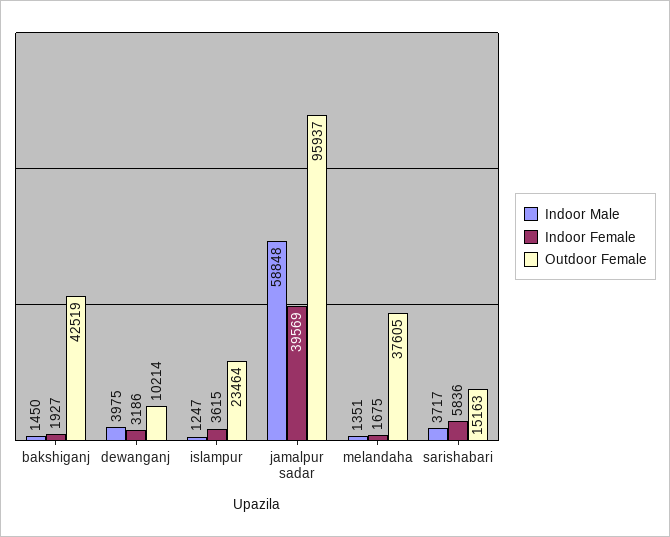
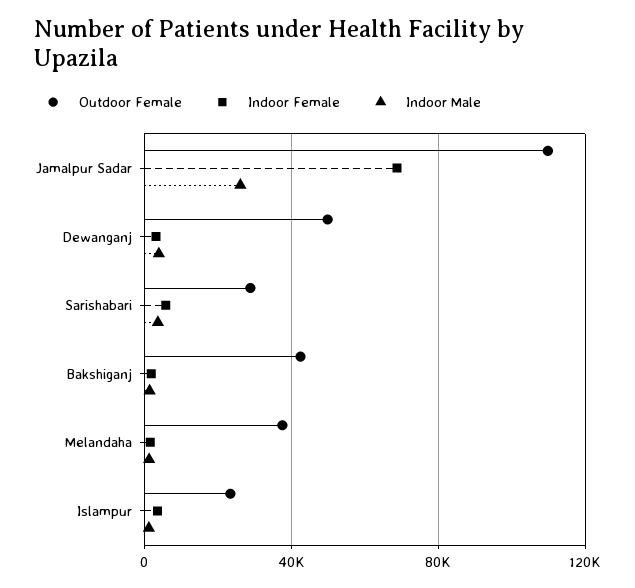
  {
    "Indoor Male": {
      "bakshiganj": 1450,
      "dewanganj": 3975,
      "islampur": 1247,
-     "jamalpur sadar": 58848,
+     "jamalpur sadar": 25000,
      "melandaha": 1351,
      "sarishabari": 3717
    },
    "Indoor Female": {
      "bakshiganj": 1927,
      "dewanganj": 3186,
      "islampur": 3615,
-     "jamalpur sadar": 39569,
+     "jamalpur sadar": 70000,
      "melandaha": 1675,
      "sarishabari": 5836
    },
    "Outdoor Female": {
      "bakshiganj": 42519,
-     "dewanganj": 10214,
+     "dewanganj": 50000,
      "islampur": 23464,
-     "jamalpur sadar": 95937,
+     "jamalpur sadar": 110000,
      "melandaha": 37605,
-     "sarishabari": 15163
+     "sarishabari": 30000
    }
  }

